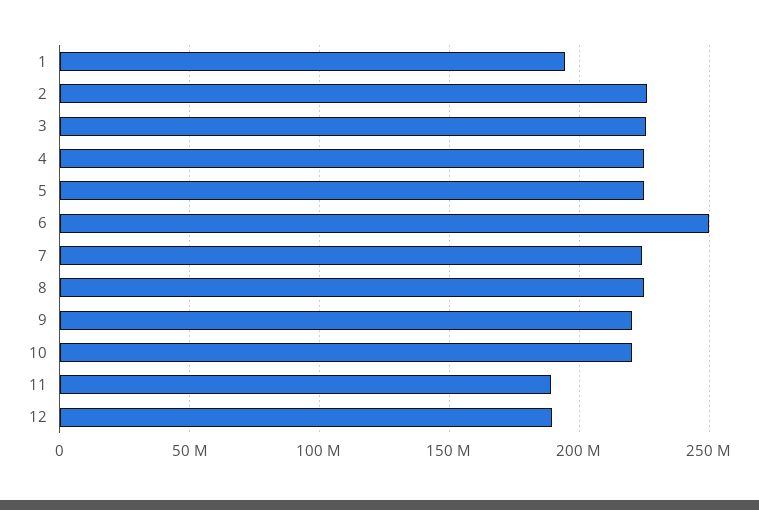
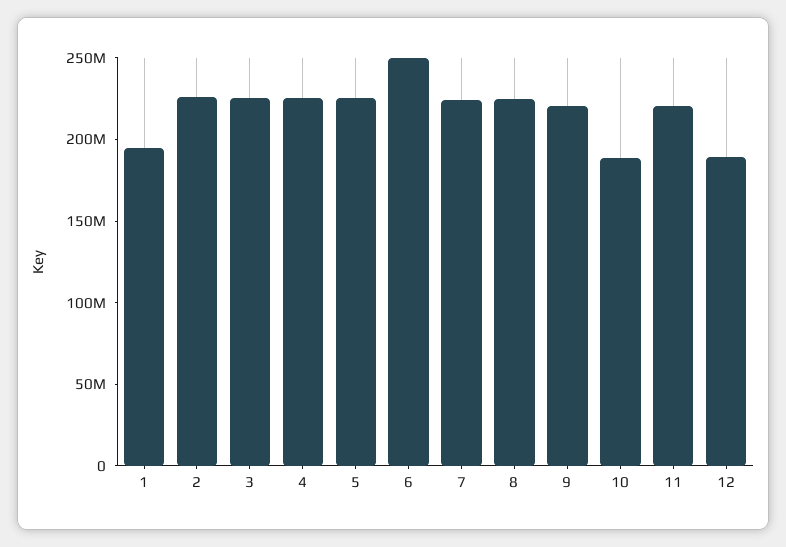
  {
    "1": 195000000,
    "2": 225000000,
    "3": 225000000,
    "4": 225000000,
    "5": 225000000,
    "6": 250000000,
    "7": 225000000,
    "8": 225000000,
    "9": 220000000,
-   "10": 220000000,
+   "10": 190000000,
-   "11": 190000000,
+   "11": 220000000,
    "12": 190000000
  }

